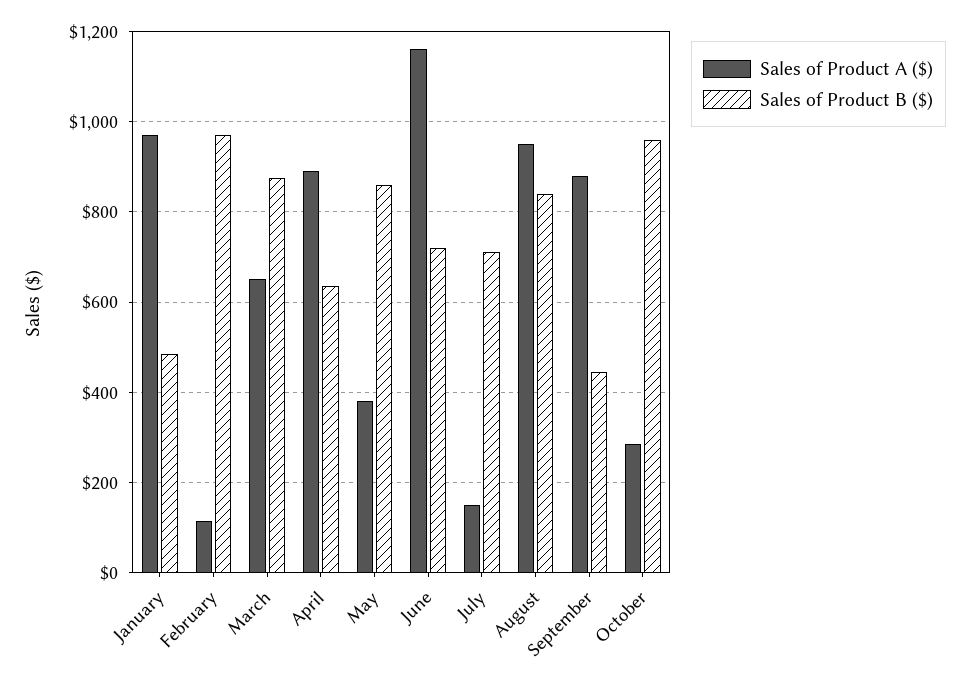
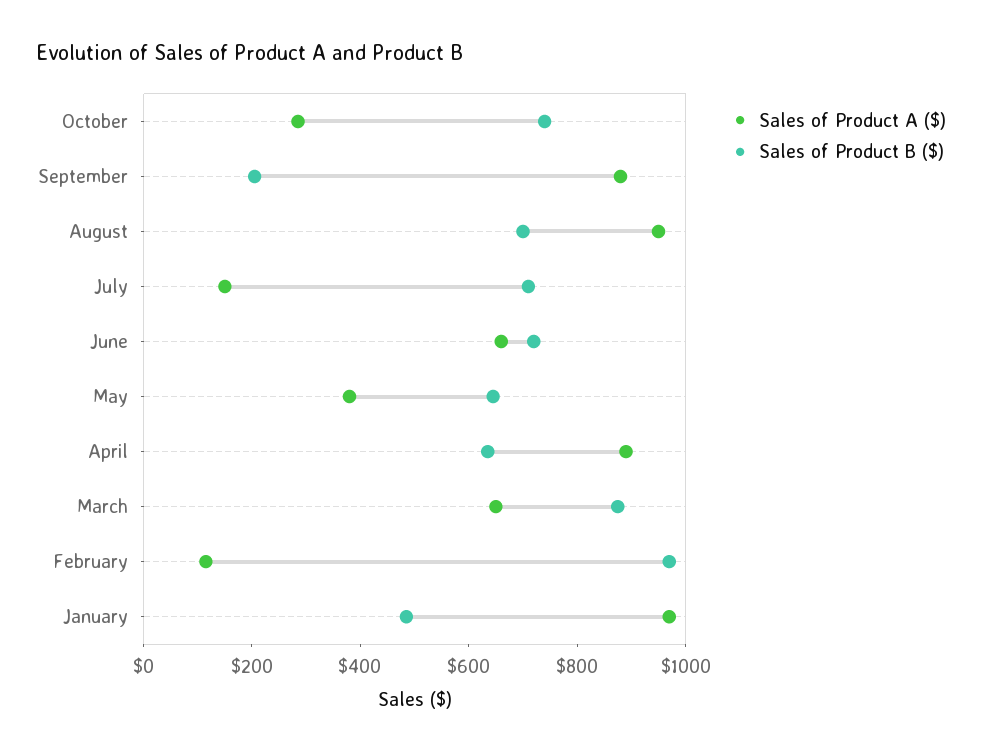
  {
    "Sales of Product A ($)": {
      "January": 980,
      "February": 120,
      "March": 660,
      "April": 900,
      "May": 380,
-     "June": 1160,
+     "June": 650,
      "July": 160,
      "August": 960,
      "September": 880,
      "October": 280
    },
    "Sales of Product B ($)": {
      "January": 480,
      "February": 980,
      "March": 880,
      "April": 640,
-     "May": 860,
+     "May": 650,
      "June": 720,
      "July": 720,
-     "August": 840,
+     "August": 700,
-     "September": 440,
+     "September": 200,
-     "October": 960
+     "October": 750
    }
  }

